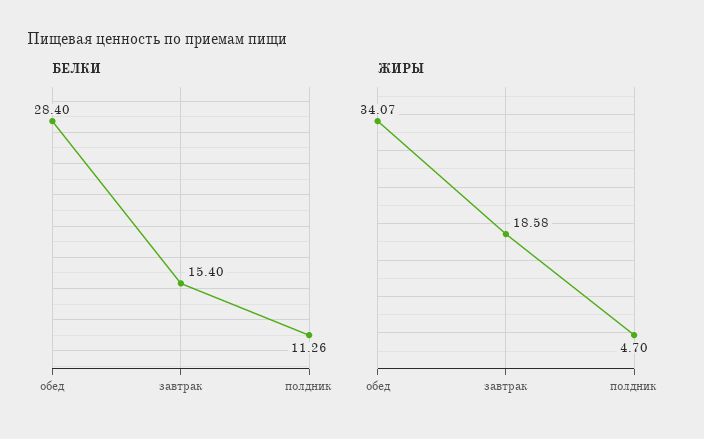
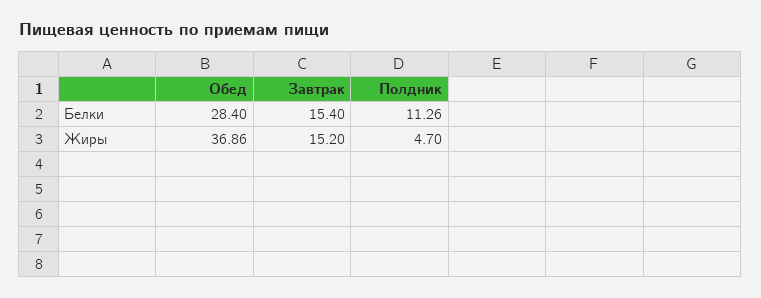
  {
    "БЕЛКИ": {
      "обед": 28.4,
      "завтрак": 15.4,
      "полдник": 11.26
    },
    "ЖИРЫ": {
-     "обед": 34.07,
+     "обед": 36.86,
-     "завтрак": 18.58,
+     "завтрак": 15.2,
      "полдник": 4.7
    }
  }

